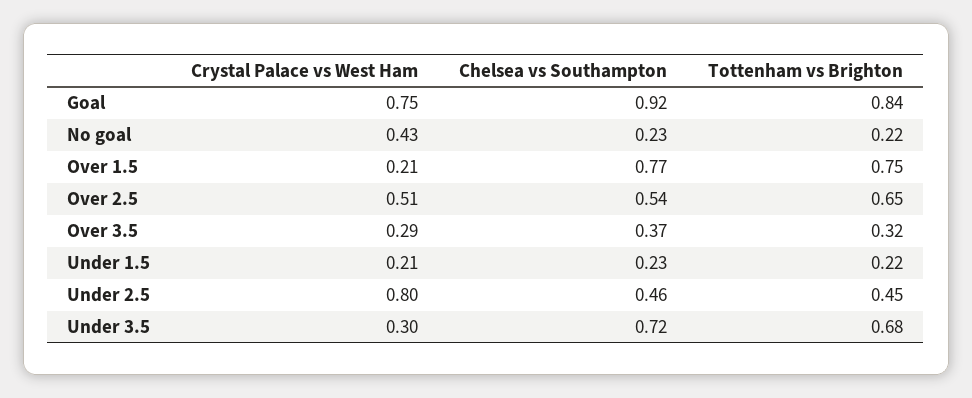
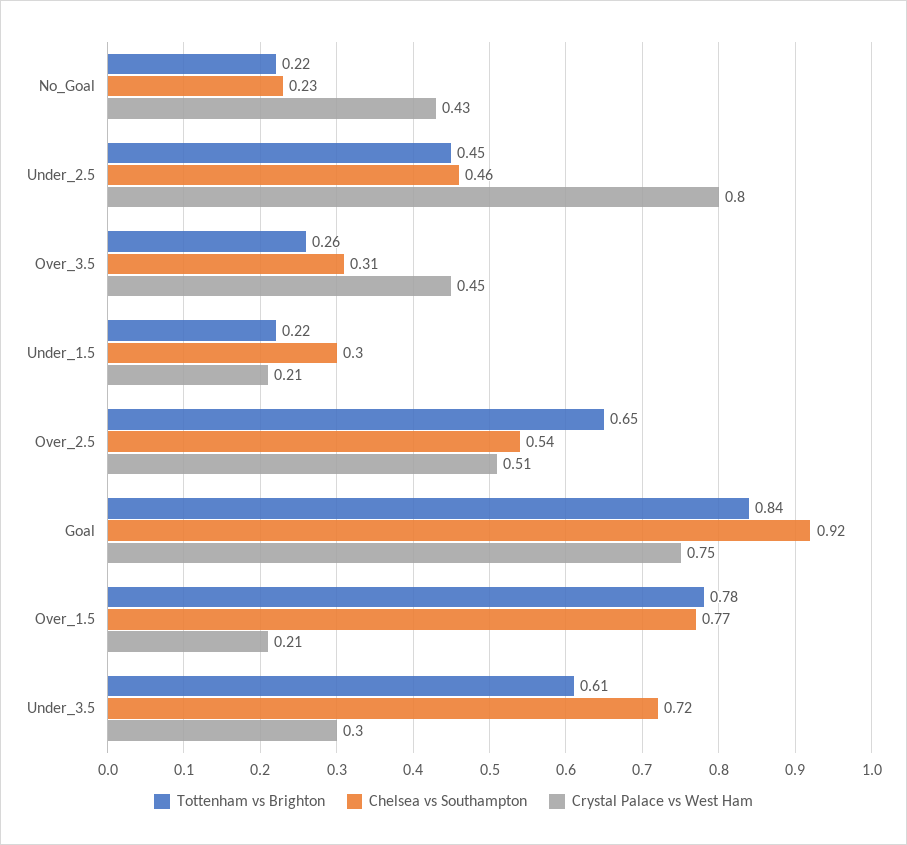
  {
    "Crystal Palace vs West Ham": {
      "Goal": 0.75,
      "No goal": 0.43,
      "Over 1.5": 0.21,
      "Over 2.5": 0.51,
-     "Over 3.5": 0.29,
+     "Over 3.5": 0.45,
      "Under 1.5": 0.21,
      "Under 2.5": 0.8,
      "Under 3.5": 0.3
    },
    "Chelsea vs Southampton": {
      "Goal": 0.92,
      "No goal": 0.23,
      "Over 1.5": 0.77,
      "Over 2.5": 0.54,
-     "Over 3.5": 0.37,
+     "Over 3.5": 0.31,
-     "Under 1.5": 0.23,
+     "Under 1.5": 0.3,
      "Under 2.5": 0.46,
      "Under 3.5": 0.72
    },
    "Tottenham vs Brighton": {
      "Goal": 0.84,
      "No goal": 0.22,
-     "Over 1.5": 0.75,
+     "Over 1.5": 0.78,
      "Over 2.5": 0.65,
-     "Over 3.5": 0.32,
+     "Over 3.5": 0.26,
      "Under 1.5": 0.22,
      "Under 2.5": 0.45,
-     "Under 3.5": 0.68
+     "Under 3.5": 0.61
    }
  }

